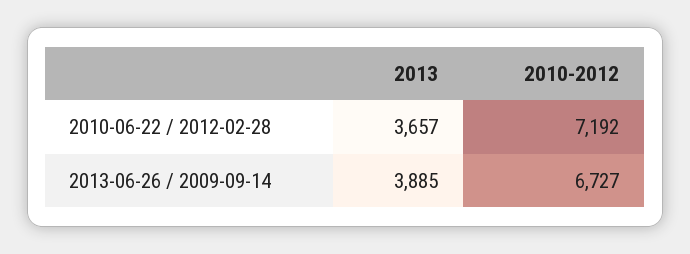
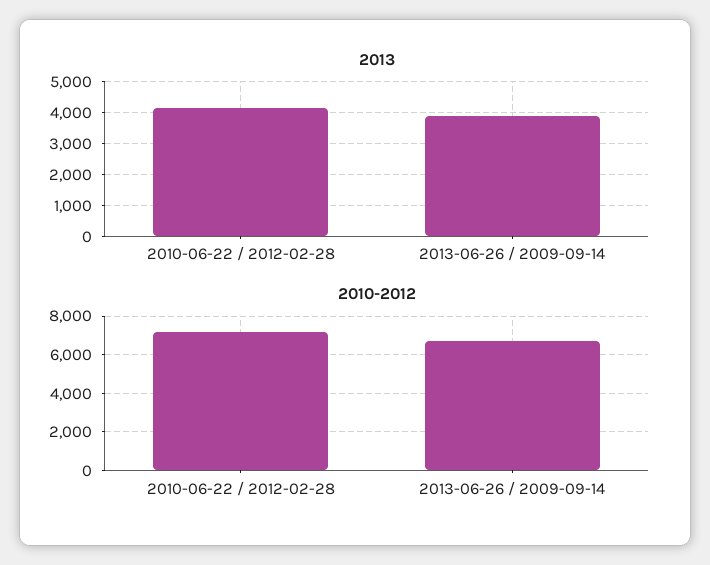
  {
    "2013": {
-     "2010-06-22 / 2012-02-28": 3657,
+     "2010-06-22 / 2012-02-28": 4200,
      "2013-06-26 / 2009-09-14": 3885
    },
    "2010-2012": {
      "2010-06-22 / 2012-02-28": 7192,
      "2013-06-26 / 2009-09-14": 6727
    }
  }

